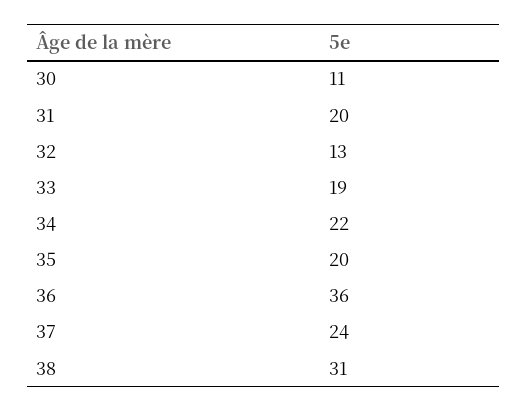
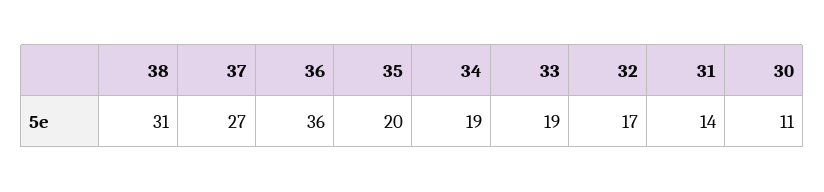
  {
    "30": 11,
-   "31": 20,
+   "31": 14,
-   "32": 13,
+   "32": 17,
    "33": 19,
-   "34": 22,
+   "34": 19,
    "35": 20,
    "36": 36,
-   "37": 24,
+   "37": 27,
    "38": 31
  }

